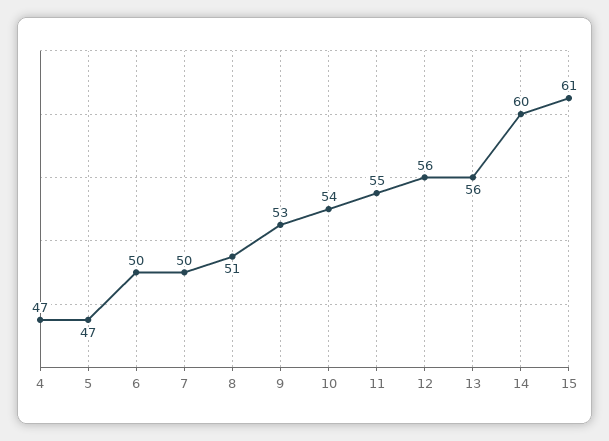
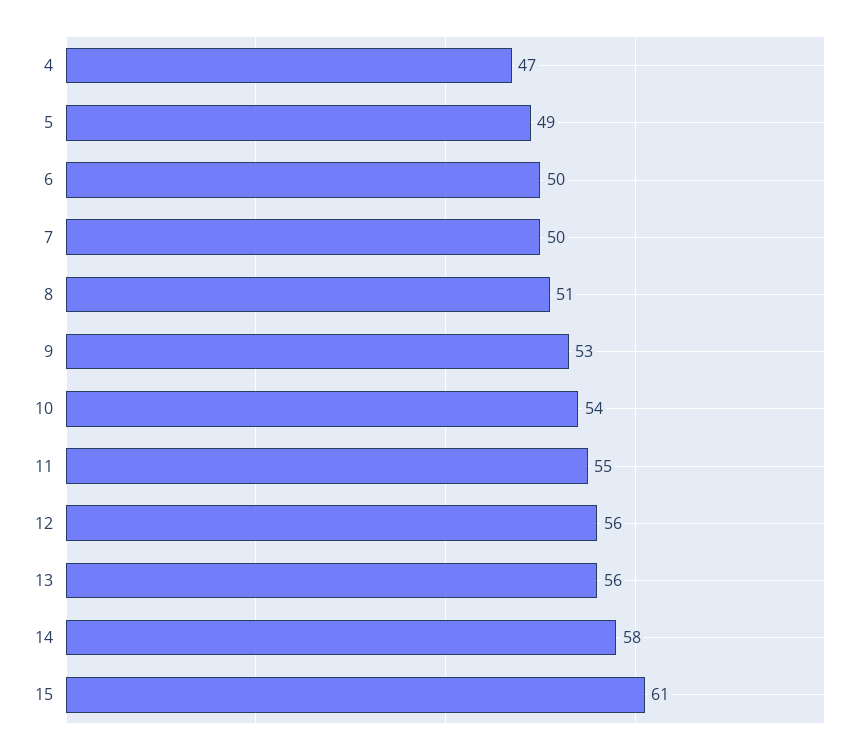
  {
    "4": 47,
-   "5": 47,
+   "5": 49,
    "6": 50,
    "7": 50,
    "8": 51,
    "9": 53,
    "10": 54,
    "11": 55,
    "12": 56,
    "13": 56,
-   "14": 60,
+   "14": 58,
    "15": 61
  }

